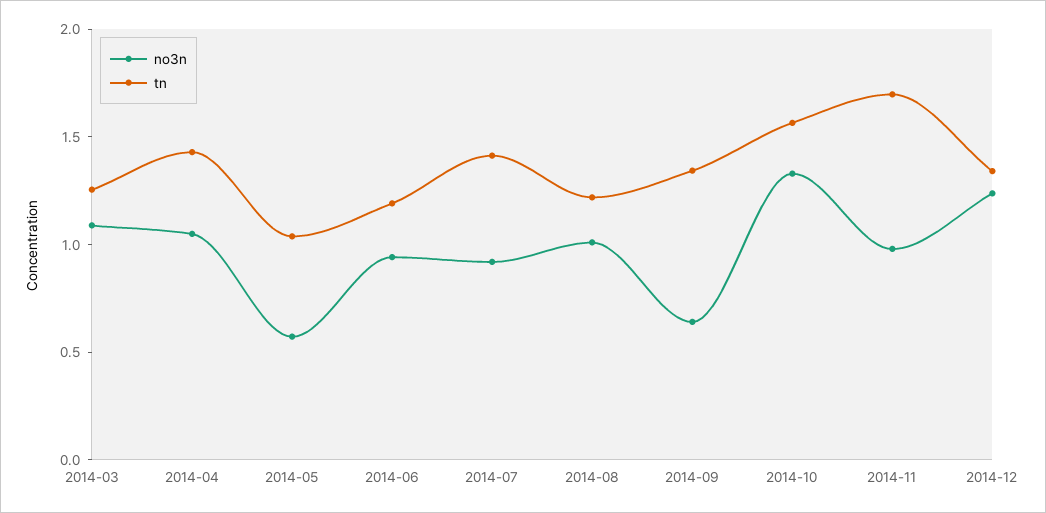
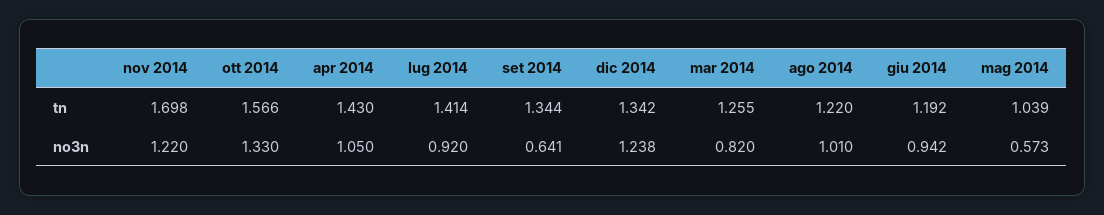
  {
    "no3n": {
-     "2014-03": 1.1,
+     "2014-03": 0.82,
      "2014-04": 1.05,
      "2014-05": 0.573,
      "2014-06": 0.942,
      "2014-07": 0.92,
      "2014-08": 1.01,
      "2014-09": 0.641,
      "2014-10": 1.33,
-     "2014-11": 1,
+     "2014-11": 1.22,
      "2014-12": 1.238
    },
    "tn": {
      "2014-03": 1.255,
      "2014-04": 1.43,
      "2014-05": 1.039,
      "2014-06": 1.192,
      "2014-07": 1.414,
      "2014-08": 1.22,
      "2014-09": 1.344,
      "2014-10": 1.566,
      "2014-11": 1.698,
      "2014-12": 1.342
    }
  }

